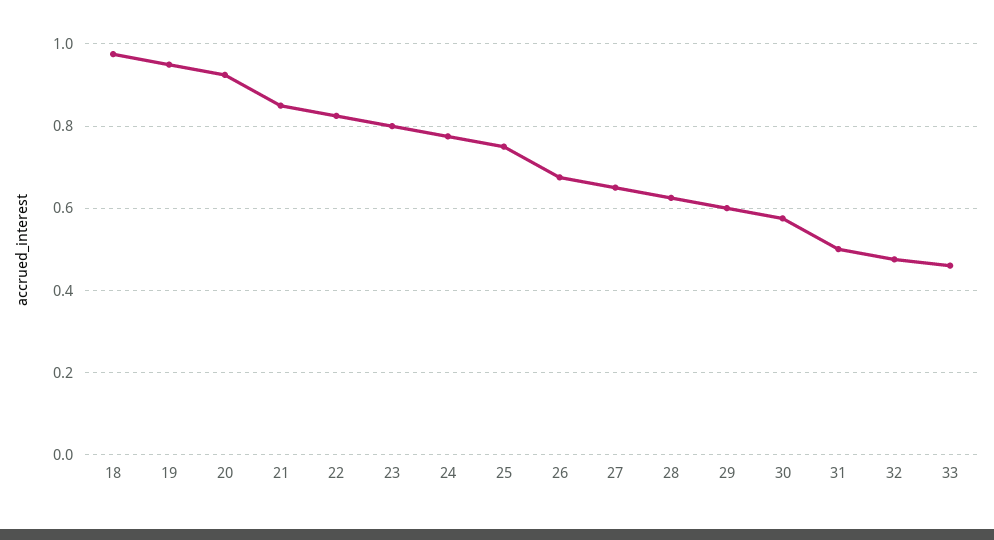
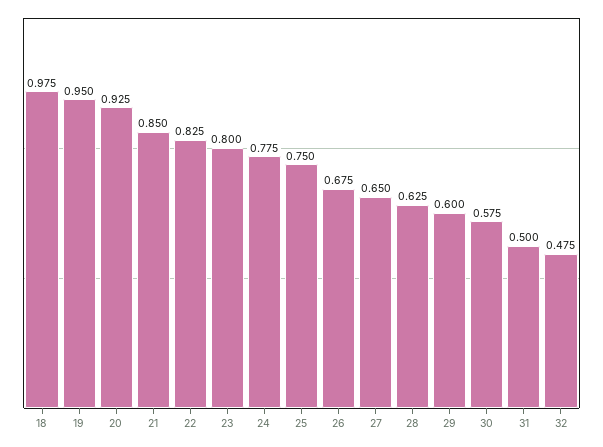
  {
    "18": 0.975,
    "19": 0.95,
    "20": 0.925,
    "21": 0.85,
    "22": 0.825,
    "23": 0.8,
    "24": 0.775,
    "25": 0.75,
    "26": 0.675,
    "27": 0.65,
    "28": 0.625,
    "29": 0.6,
    "30": 0.575,
    "31": 0.5,
-   "32": 0.475,
+   "32": 0.475
-   "33": 0.46
  }

